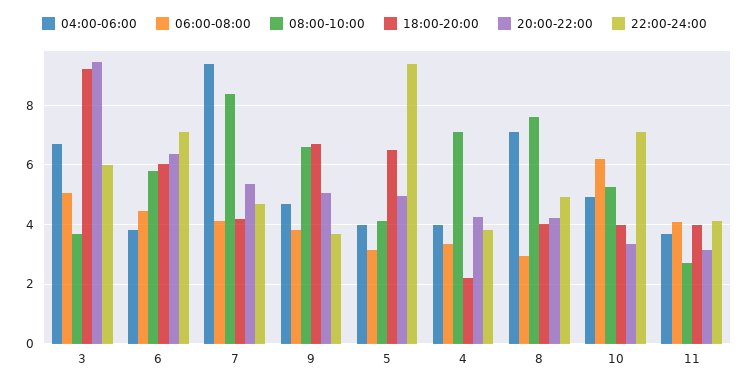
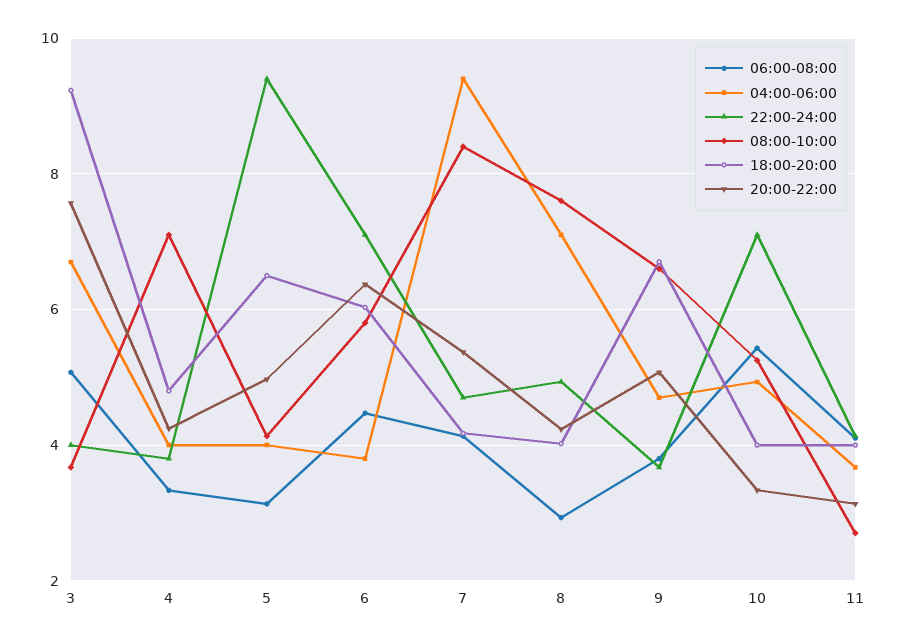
  {
    "04:00-06:00": {
      "3": 6.8,
      "6": 3.8,
      "7": 9.4,
      "9": 4.8,
      "5": 4,
      "4": 4,
      "8": 7.2,
      "10": 5,
      "11": 3.6
    },
    "06:00-08:00": {
      "3": 5,
      "6": 4.4,
      "7": 4.2,
      "9": 3.8,
      "5": 3.2,
      "4": 3.4,
      "8": 3,
-     "10": 6.25,
+     "10": 5.4,
      "11": 4.2
    },
    "08:00-10:00": {
      "3": 3.6,
      "6": 5.8,
      "7": 8.4,
      "9": 6.6,
      "5": 4.2,
      "4": 7.2,
      "8": 7.6,
      "10": 5.2,
      "11": 2.8
    },
    "18:00-20:00": {
      "3": 9.2,
      "6": 6,
      "7": 4.2,
      "9": 6.8,
      "5": 6.6,
-     "4": 2.25,
+     "4": 4.8,
      "8": 4,
      "10": 4,
      "11": 4
    },
    "20:00-22:00": {
-     "3": 9.5,
+     "3": 7.6,
      "6": 6.4,
      "7": 5.4,
      "9": 5,
      "5": 5,
      "4": 4.2,
      "8": 4.2,
      "10": 3.4,
      "11": 3.2
    },
    "22:00-24:00": {
-     "3": 6,
+     "3": 4,
      "6": 7.2,
      "7": 4.8,
      "9": 3.6,
      "5": 9.4,
      "4": 3.8,
      "8": 5,
      "10": 7.2,
      "11": 4.2
    }
  }

